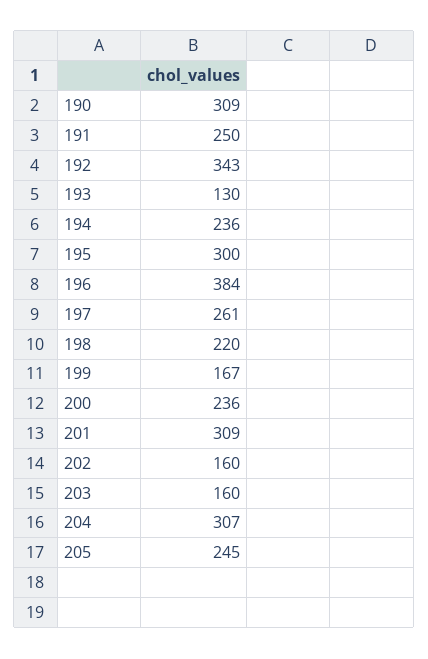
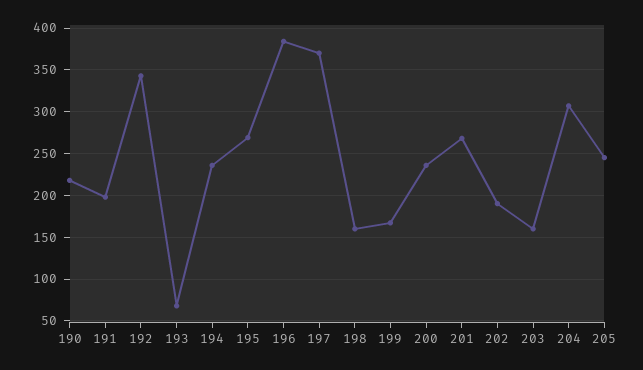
  {
-   "190": 309,
+   "190": 220,
-   "191": 250,
+   "191": 200,
    "192": 343,
-   "193": 130,
+   "193": 70,
    "194": 236,
-   "195": 300,
+   "195": 270,
    "196": 384,
-   "197": 261,
+   "197": 370,
-   "198": 220,
+   "198": 160,
    "199": 167,
    "200": 236,
-   "201": 309,
+   "201": 270,
-   "202": 160,
+   "202": 190,
    "203": 160,
    "204": 307,
    "205": 245
  }

